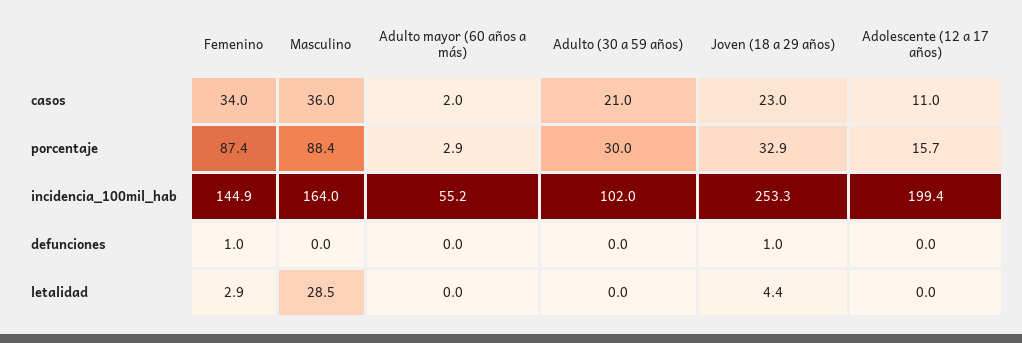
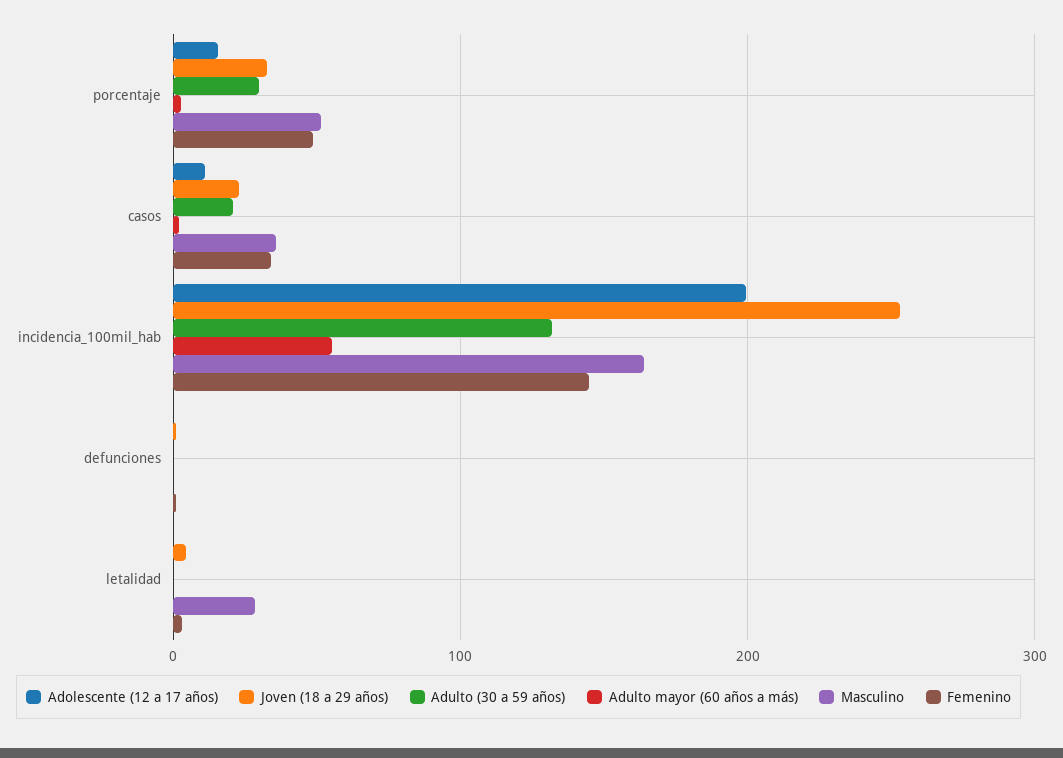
  {
    "Femenino": {
      "casos": 34,
-     "porcentaje": 87.4,
+     "porcentaje": 50,
      "incidencia_100mil_hab": 144.9,
      "defunciones": 1,
      "letalidad": 2.9
    },
    "Masculino": {
      "casos": 36,
-     "porcentaje": 88.4,
+     "porcentaje": 50,
      "incidencia_100mil_hab": 164,
      "defunciones": 0,
      "letalidad": 28.5
    },
    "Adulto mayor (60 años a más)": {
      "casos": 2,
      "porcentaje": 2.9,
      "incidencia_100mil_hab": 55.2,
      "defunciones": 0,
      "letalidad": 0
    },
    "Adulto (30 a 59 años)": {
      "casos": 21,
      "porcentaje": 30,
-     "incidencia_100mil_hab": 102,
+     "incidencia_100mil_hab": 130,
      "defunciones": 0,
      "letalidad": 0
    },
    "Joven (18 a 29 años)": {
      "casos": 23,
      "porcentaje": 32.9,
      "incidencia_100mil_hab": 253.3,
      "defunciones": 1,
      "letalidad": 4.4
    },
    "Adolescente (12 a 17 años)": {
      "casos": 11,
      "porcentaje": 15.7,
      "incidencia_100mil_hab": 199.4,
      "defunciones": 0,
      "letalidad": 0
    }
  }

